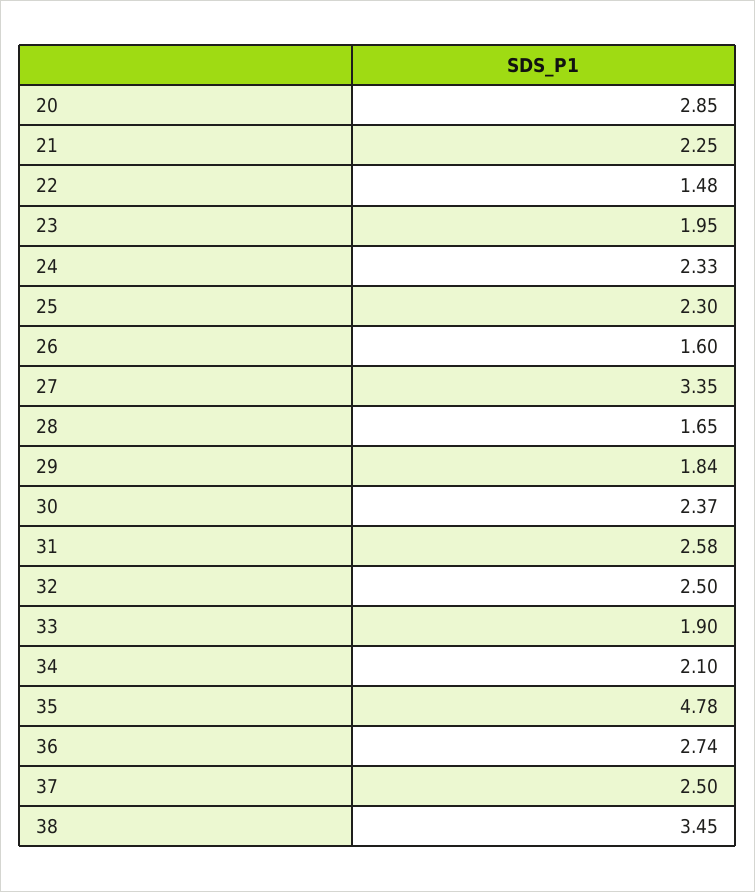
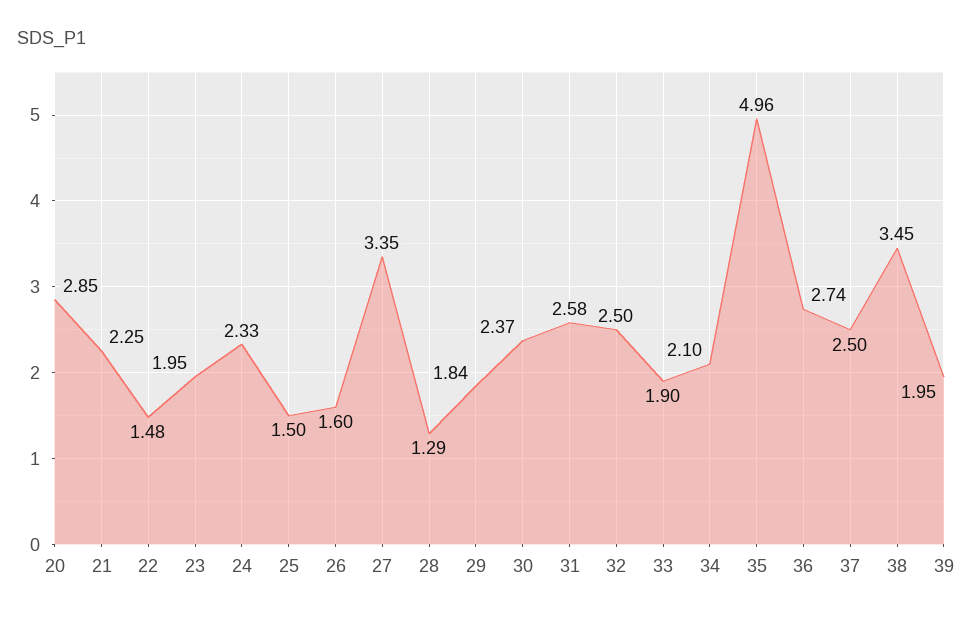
  {
    "20": 2.85,
    "21": 2.25,
    "22": 1.48,
    "23": 1.95,
    "24": 2.33,
-   "25": 2.3,
+   "25": 1.5,
    "26": 1.6,
    "27": 3.35,
-   "28": 1.65,
+   "28": 1.29,
    "29": 1.84,
    "30": 2.37,
    "31": 2.58,
    "32": 2.5,
    "33": 1.9,
    "34": 2.1,
-   "35": 4.78,
+   "35": 4.96,
    "36": 2.74,
    "37": 2.5,
-   "38": 3.45
+   "38": 3.45,
+   "39": 1.95
  }

